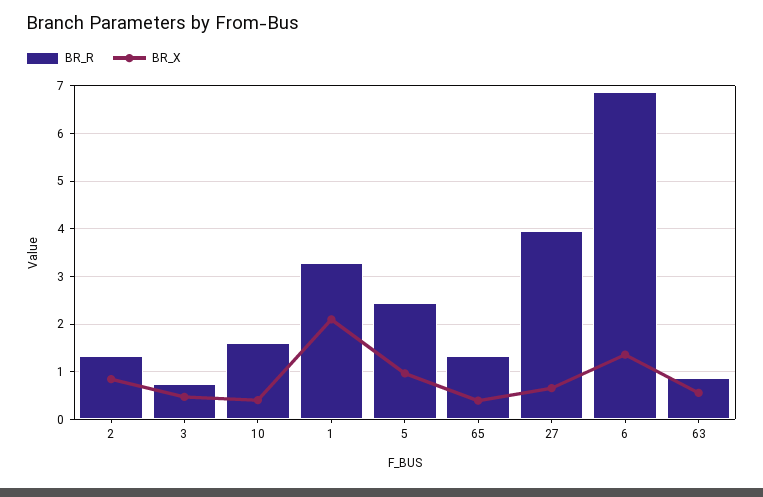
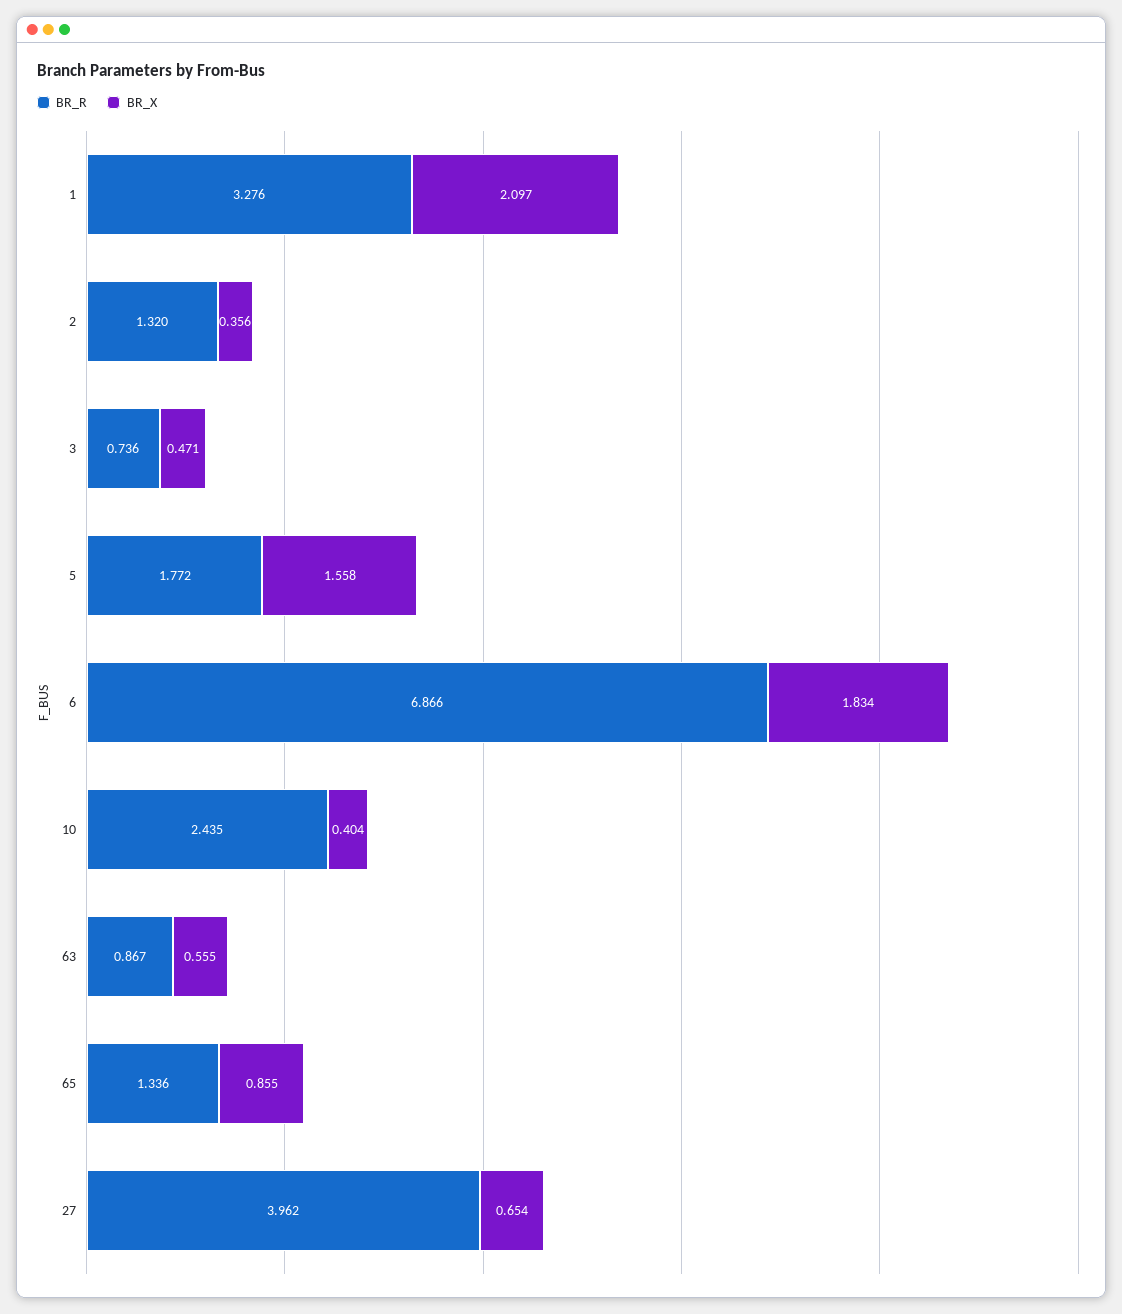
  {
    "BR_R": {
      "2": 1.32,
      "3": 0.736,
-     "10": 1.6,
+     "10": 2.435,
      "1": 3.276,
-     "5": 2.4,
+     "5": 1.772,
      "65": 1.336,
      "27": 3.962,
      "6": 6.866,
      "63": 0.867
    },
    "BR_X": {
-     "2": 0.8,
+     "2": 0.356,
      "3": 0.471,
      "10": 0.404,
      "1": 2.097,
-     "5": 1,
+     "5": 1.558,
-     "65": 0.4,
+     "65": 0.855,
      "27": 0.654,
-     "6": 1.4,
+     "6": 1.834,
      "63": 0.555
    }
  }

